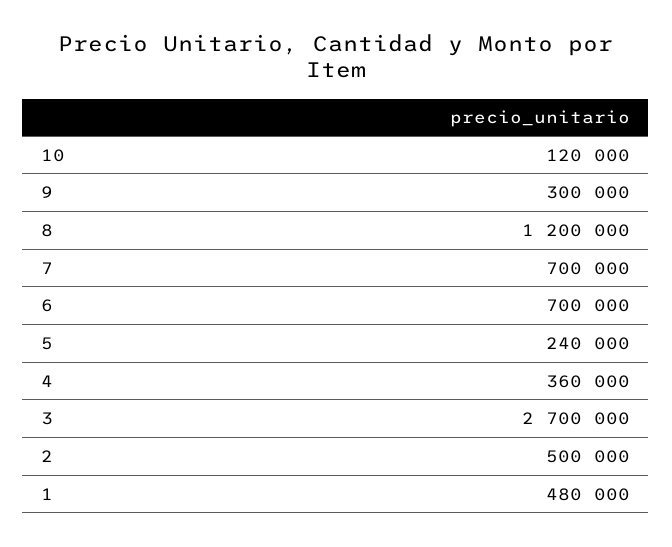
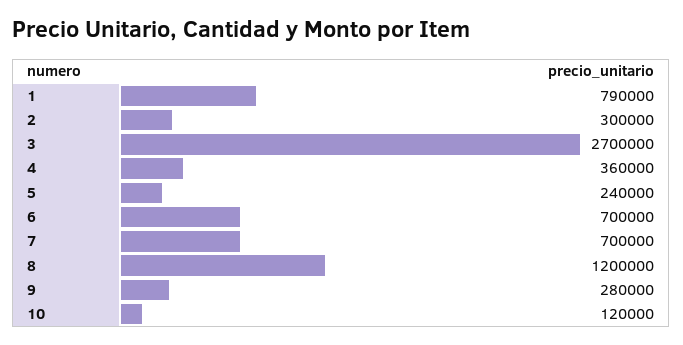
  {
    "10": 120000,
-   "9": 300000,
+   "9": 280000,
    "8": 1200000,
    "7": 700000,
    "6": 700000,
    "5": 240000,
    "4": 360000,
    "3": 2700000,
-   "2": 500000,
+   "2": 300000,
-   "1": 480000
+   "1": 790000
  }

